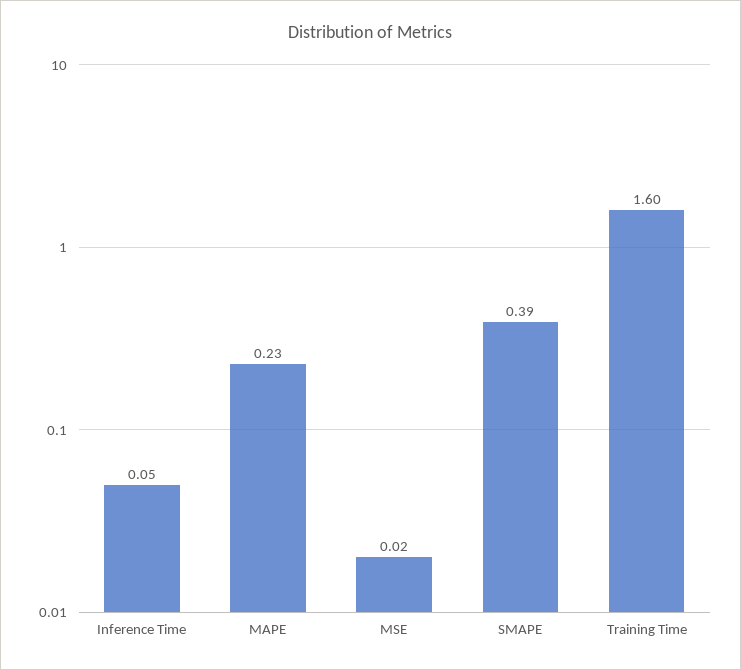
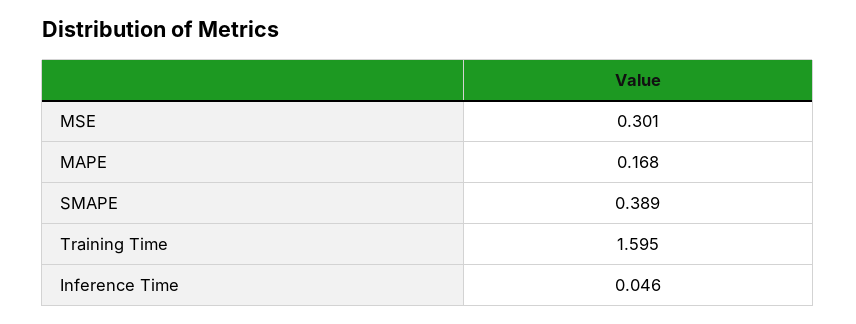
  {
    "Inference Time": 0.046,
-   "MAPE": 0.23,
+   "MAPE": 0.168,
-   "MSE": 0.02,
+   "MSE": 0.301,
    "SMAPE": 0.389,
    "Training Time": 1.595
  }

